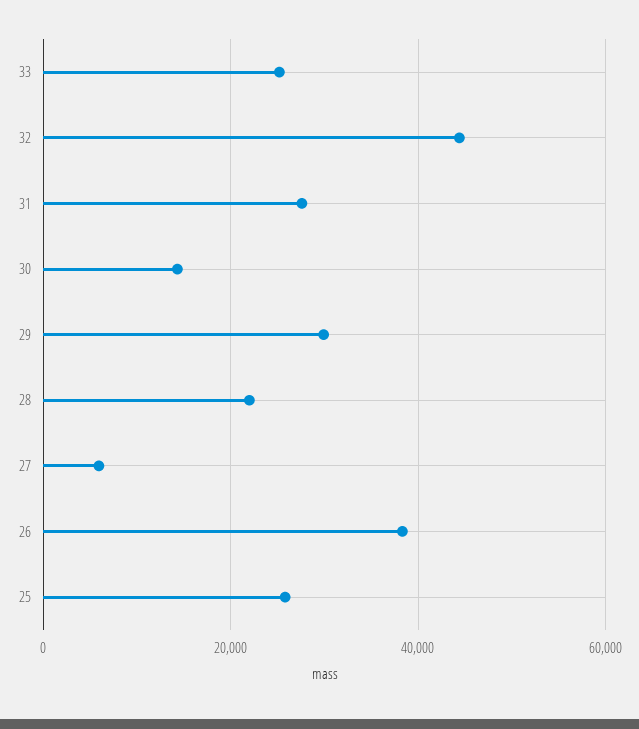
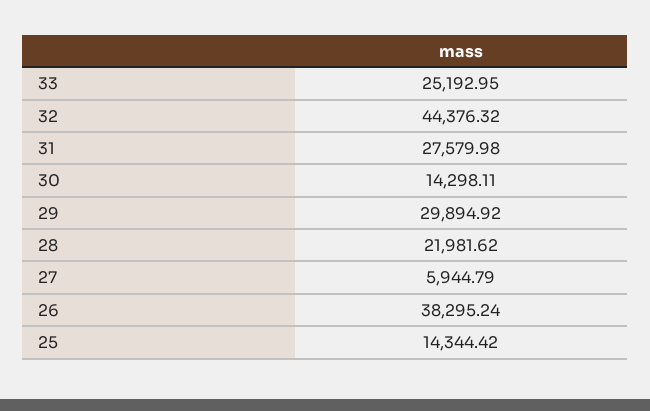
  {
    "33": 25192.95,
    "32": 44376.32,
    "31": 27579.98,
    "30": 14298.11,
    "29": 29894.92,
    "28": 21981.62,
    "27": 5944.79,
    "26": 38295.24,
-   "25": 26000
+   "25": 14344.42
  }

